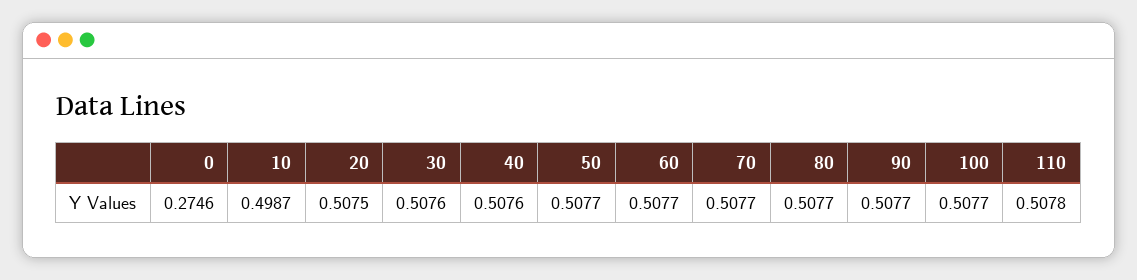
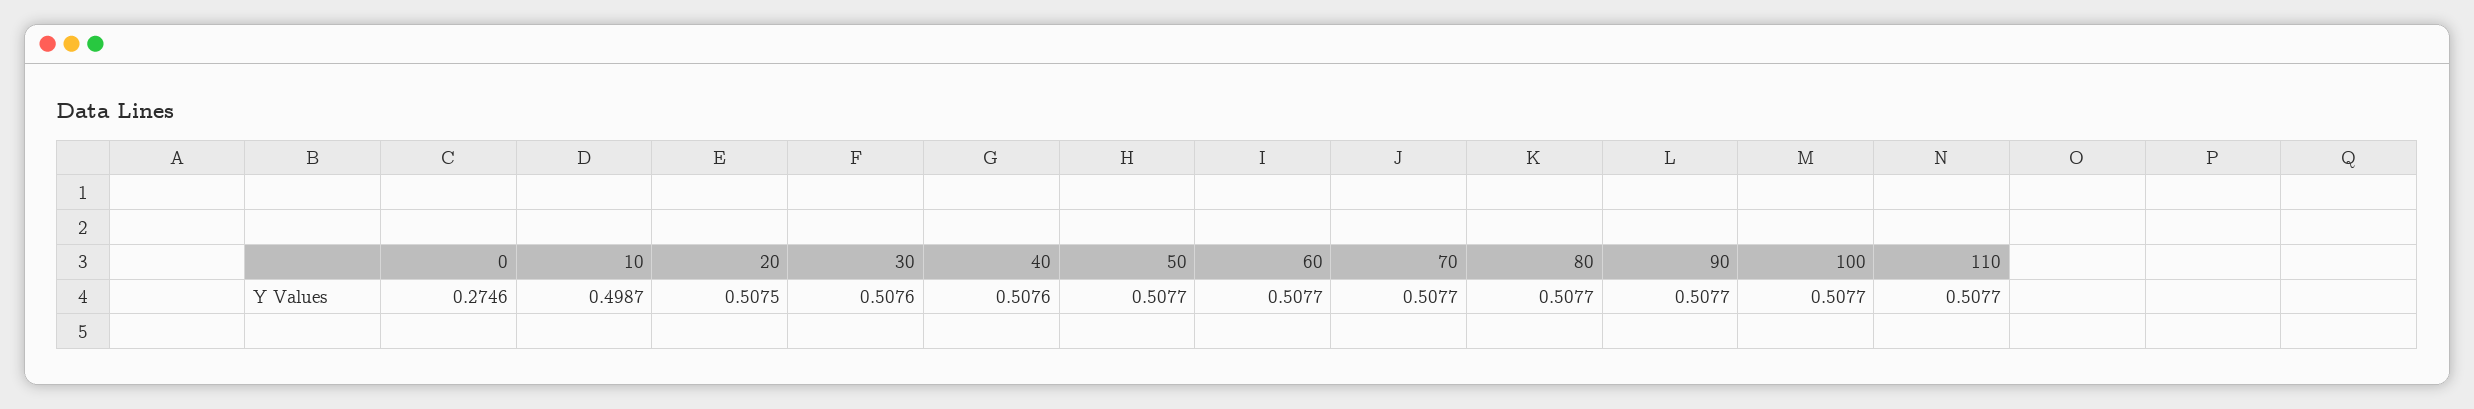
  {
    "0": 0.2746,
    "10": 0.4987,
    "20": 0.5075,
    "30": 0.5076,
    "40": 0.5076,
    "50": 0.5077,
    "60": 0.5077,
    "70": 0.5077,
    "80": 0.5077,
    "90": 0.5077,
    "100": 0.5077,
-   "110": 0.5078
+   "110": 0.5077
  }

